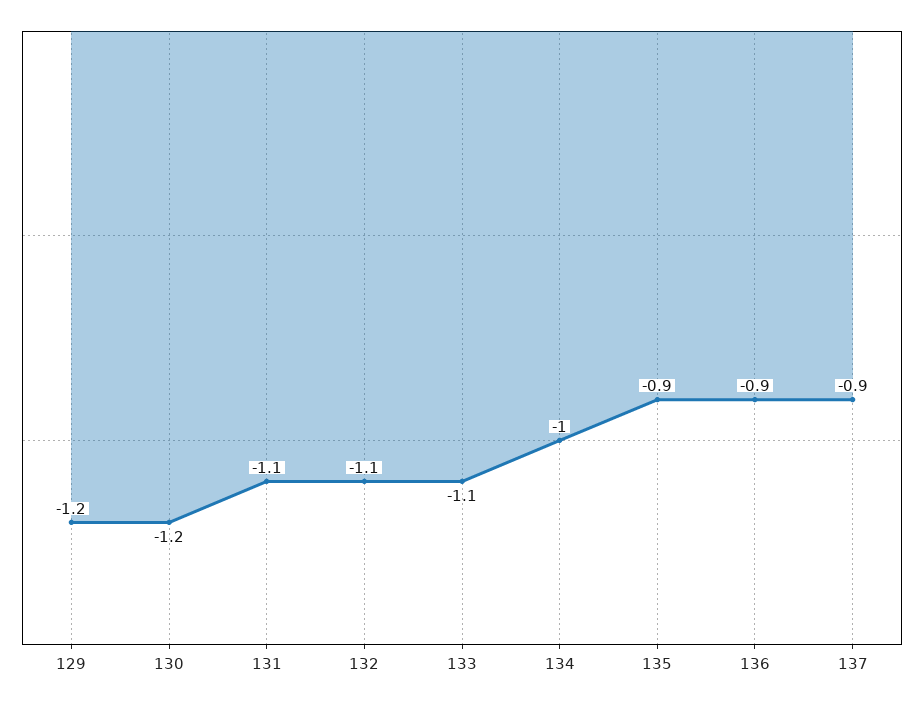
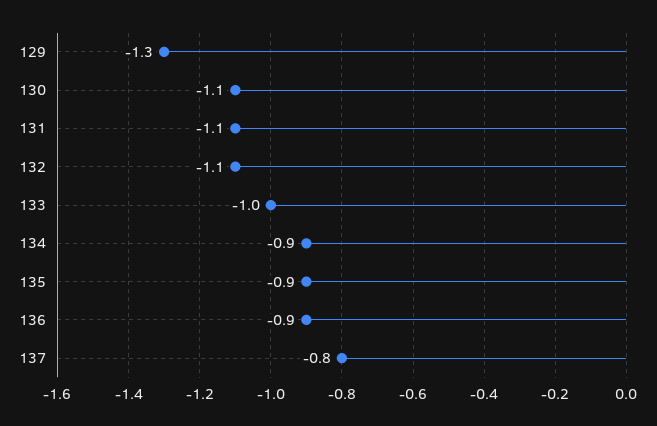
  {
-   "129": -1.2,
+   "129": -1.3,
-   "130": -1.2,
+   "130": -1.1,
    "131": -1.1,
    "132": -1.1,
-   "133": -1.1,
+   "133": -1,
-   "134": -1,
+   "134": -0.9,
    "135": -0.9,
    "136": -0.9,
-   "137": -0.9
+   "137": -0.8
  }

